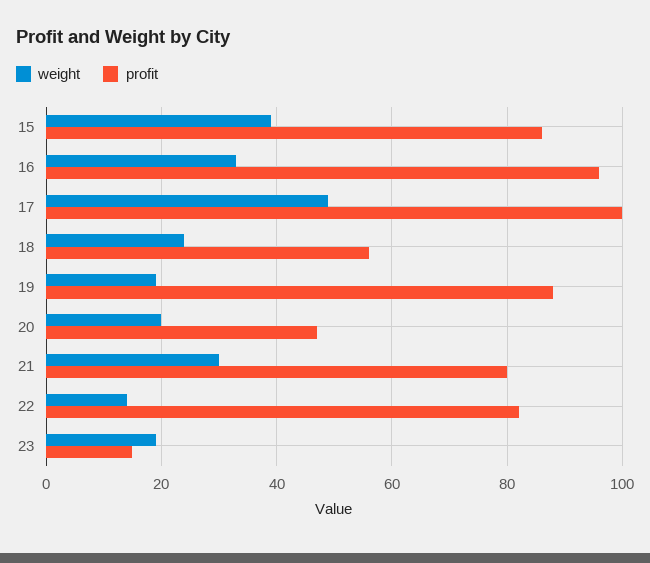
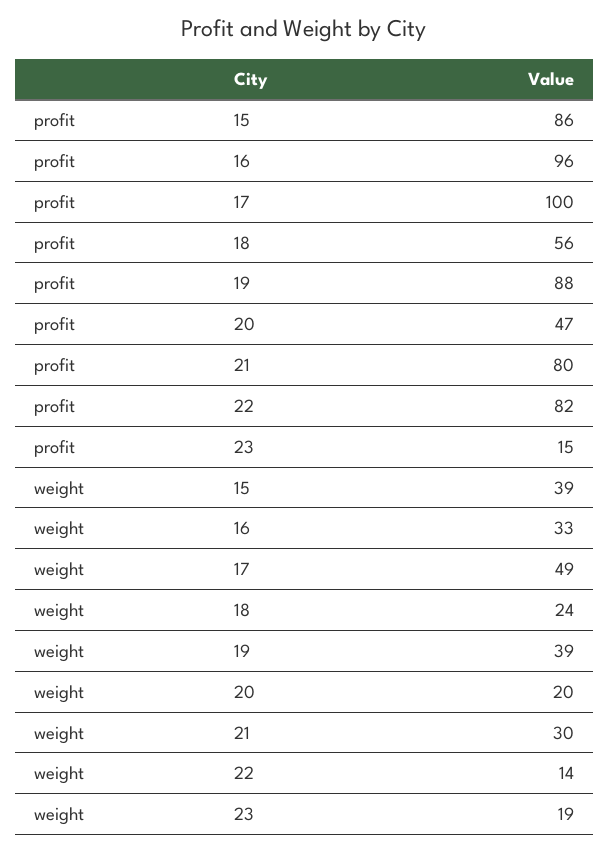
  {
    "weight": {
      "15": 39,
      "16": 33,
      "17": 49,
      "18": 24,
-     "19": 20,
+     "19": 39,
      "20": 20,
      "21": 30,
      "22": 14,
      "23": 19
    },
    "profit": {
      "15": 86,
      "16": 96,
      "17": 100,
      "18": 56,
      "19": 88,
      "20": 47,
      "21": 80,
      "22": 82,
      "23": 15
    }
  }

